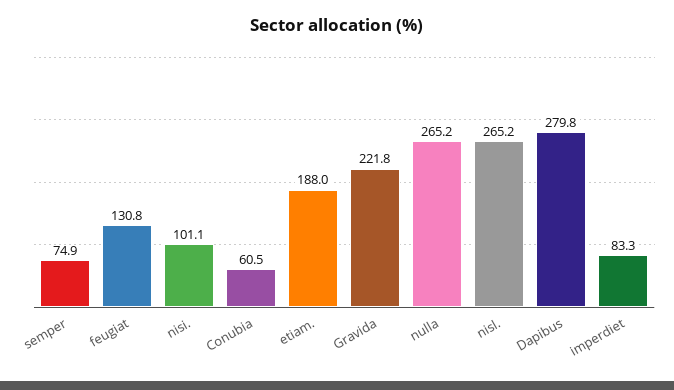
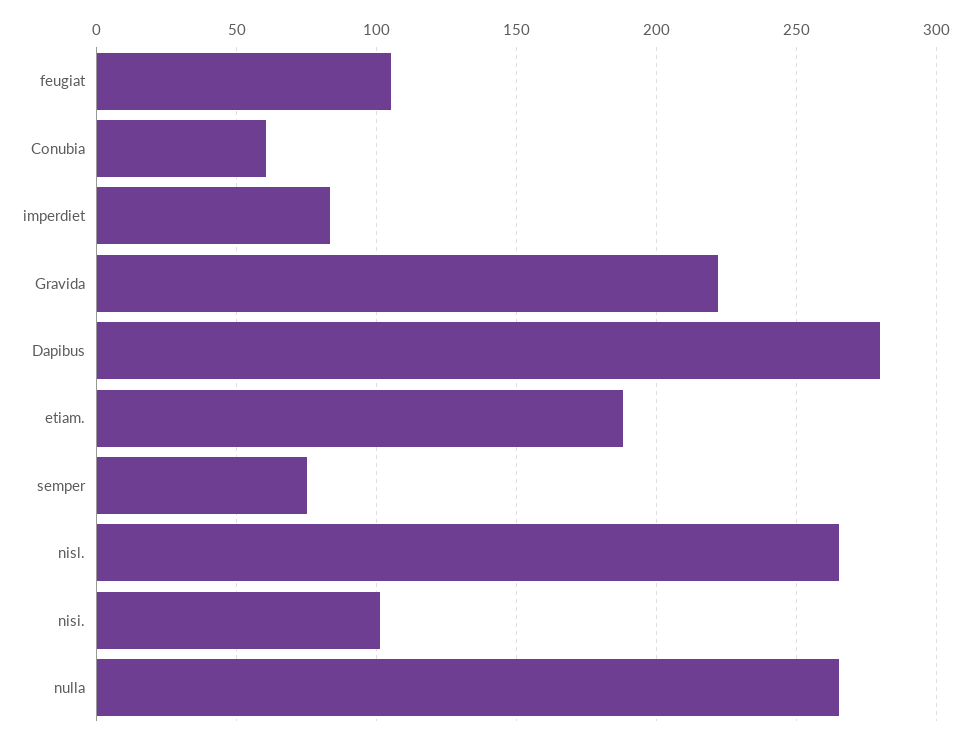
  {
    "semper": 74.9,
-   "feugiat": 130.8,
+   "feugiat": 105,
    "nisi.": 101.1,
    "Conubia": 60.5,
    "etiam.": 188,
    "Gravida": 221.8,
    "nulla": 265.2,
    "nisl.": 265.2,
    "Dapibus": 279.8,
    "imperdiet": 83.3
  }

